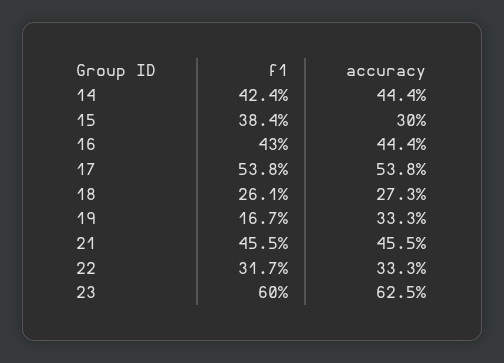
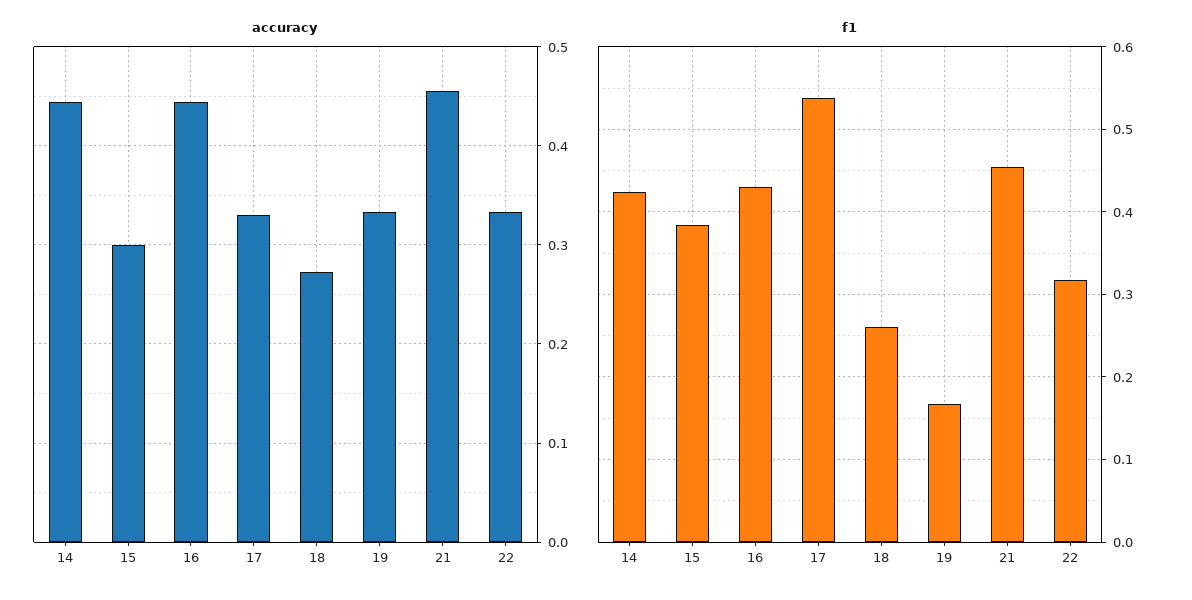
  {
    "f1": {
      "14": 0.424,
      "15": 0.384,
      "16": 0.43,
      "17": 0.538,
      "18": 0.261,
      "19": 0.167,
      "21": 0.455,
-     "22": 0.317,
+     "22": 0.317
-     "23": 0.6
    },
    "accuracy": {
      "14": 0.444,
      "15": 0.3,
      "16": 0.444,
-     "17": 0.538,
+     "17": 0.33,
      "18": 0.273,
      "19": 0.333,
      "21": 0.455,
-     "22": 0.333,
+     "22": 0.333
-     "23": 0.625
    }
  }

